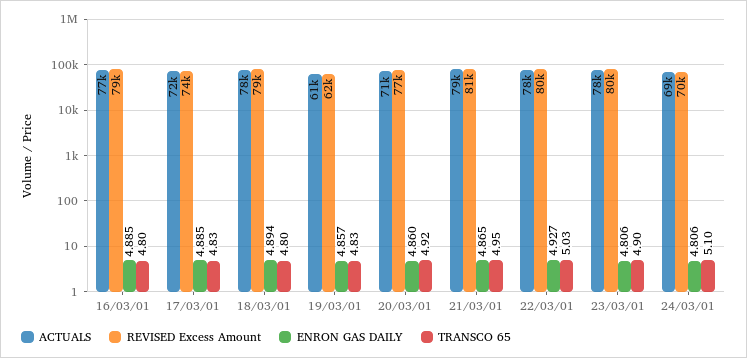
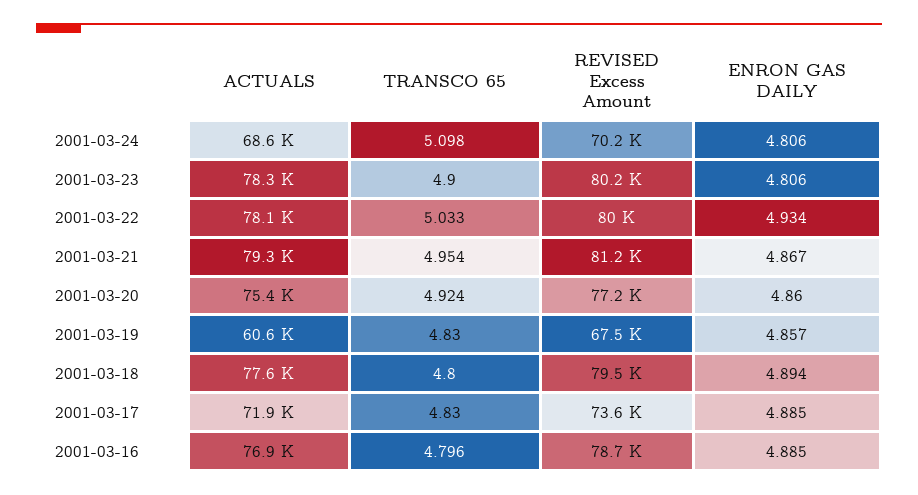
  {
    "ACTUALS": {
      "16/03/01": 76900,
      "17/03/01": 71900,
      "18/03/01": 77600,
      "19/03/01": 60600,
-     "20/03/01": 71000,
+     "20/03/01": 75400,
      "21/03/01": 79300,
      "22/03/01": 78100,
      "23/03/01": 78300,
      "24/03/01": 68600
    },
    "REVISED Excess Amount": {
      "16/03/01": 78700,
      "17/03/01": 73600,
      "18/03/01": 79500,
-     "19/03/01": 62000,
+     "19/03/01": 67500,
      "20/03/01": 77200,
      "21/03/01": 81200,
      "22/03/01": 80000,
      "23/03/01": 80200,
      "24/03/01": 70200
    },
    "ENRON GAS DAILY": {
      "16/03/01": 4.885,
      "17/03/01": 4.885,
      "18/03/01": 4.894,
      "19/03/01": 4.857,
      "20/03/01": 4.86,
-     "21/03/01": 4.865,
+     "21/03/01": 4.867,
-     "22/03/01": 4.927,
+     "22/03/01": 4.934,
      "23/03/01": 4.806,
      "24/03/01": 4.806
    },
    "TRANSCO 65": {
      "16/03/01": 4.796,
      "17/03/01": 4.83,
      "18/03/01": 4.8,
      "19/03/01": 4.83,
      "20/03/01": 4.924,
      "21/03/01": 4.954,
      "22/03/01": 5.033,
      "23/03/01": 4.9,
      "24/03/01": 5.098
    }
  }

